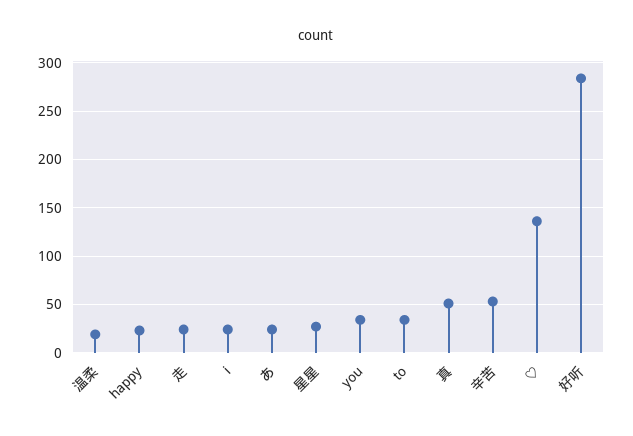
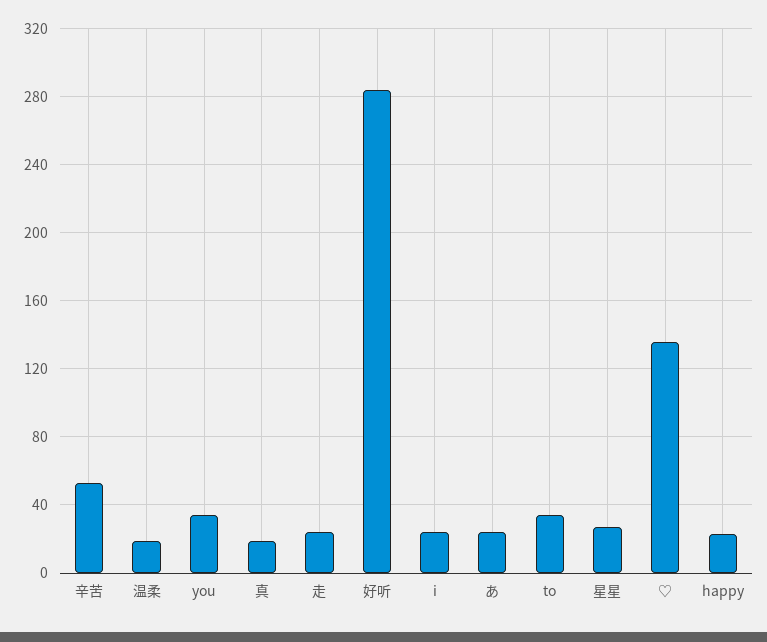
  {
    "温柔": 20,
    "happy": 25,
    "走": 25,
    "i": 25,
    "あ": 25,
    "星星": 25,
    "you": 35,
    "to": 35,
-   "真": 50,
+   "真": 20,
    "辛苦": 55,
    "♡": 135,
    "好听": 285
  }

